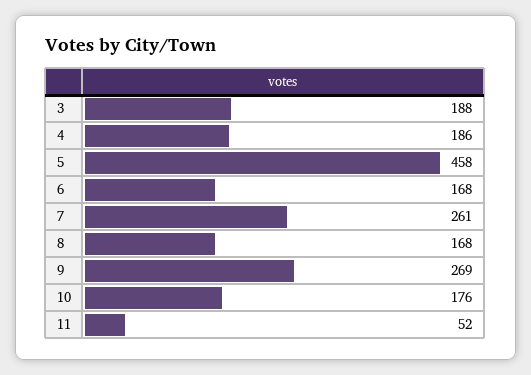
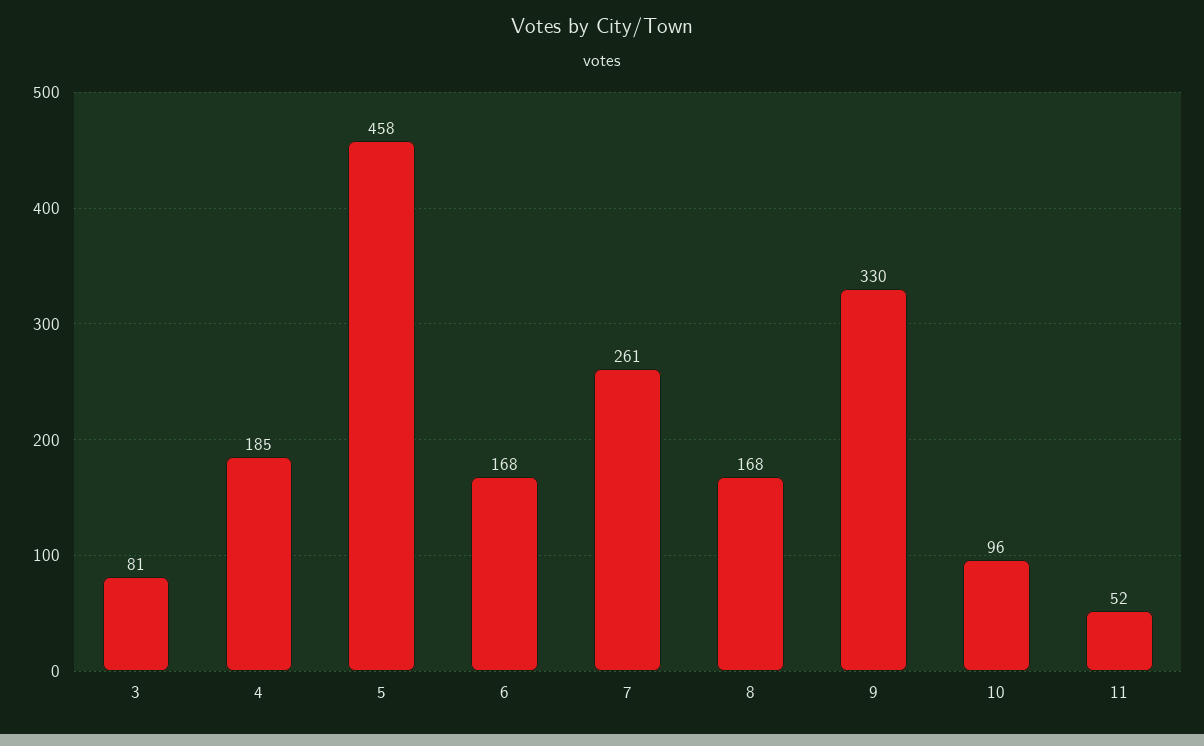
  {
-   "3": 188,
+   "3": 81,
-   "4": 186,
+   "4": 185,
    "5": 458,
    "6": 168,
    "7": 261,
    "8": 168,
-   "9": 269,
+   "9": 330,
-   "10": 176,
+   "10": 96,
    "11": 52
  }

